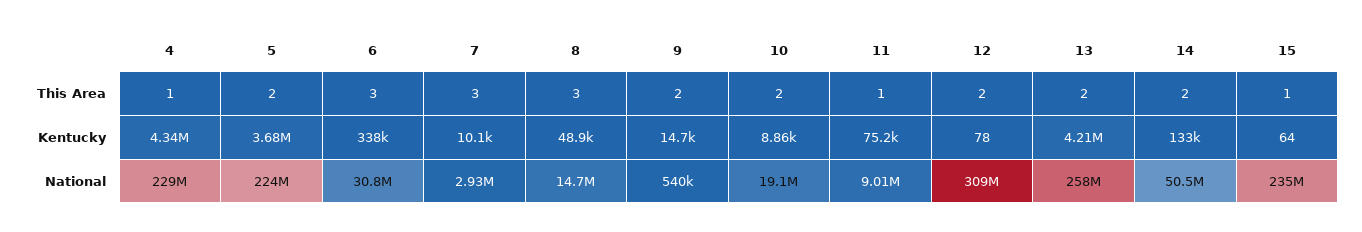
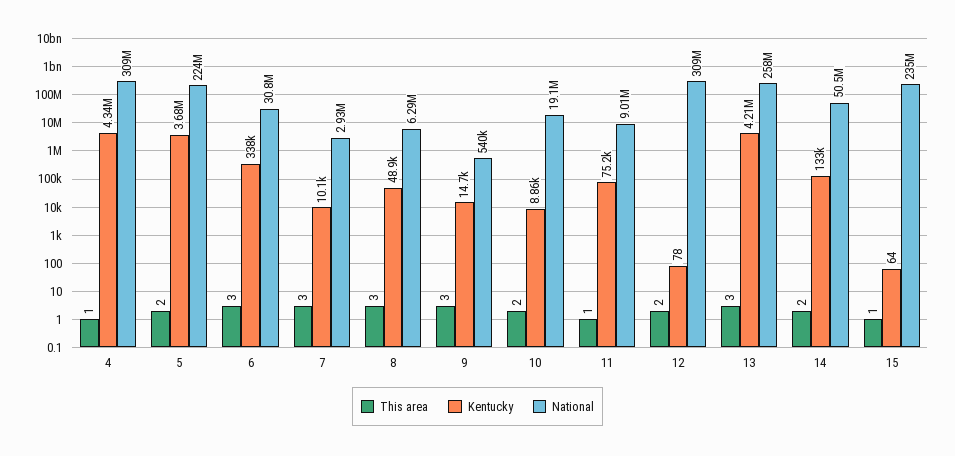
  {
    "This Area": {
      "4": 1,
      "5": 2,
      "6": 3,
      "7": 3,
      "8": 3,
-     "9": 2,
+     "9": 3,
      "10": 2,
      "11": 1,
      "12": 2,
-     "13": 2,
+     "13": 3,
      "14": 2,
      "15": 1
    },
    "Kentucky": {
      "4": 4340000,
      "5": 3680000,
      "6": 338000,
      "7": 10100,
      "8": 48900,
      "9": 14700,
      "10": 8860,
      "11": 75200,
      "12": 78,
      "13": 4210000,
      "14": 133000,
      "15": 64
    },
    "National": {
-     "4": 229000000,
+     "4": 309000000,
      "5": 224000000,
      "6": 30800000,
      "7": 2930000,
-     "8": 14700000,
+     "8": 6290000,
      "9": 540000,
      "10": 19100000,
      "11": 9010000,
      "12": 309000000,
      "13": 258000000,
      "14": 50500000,
      "15": 235000000
    }
  }

